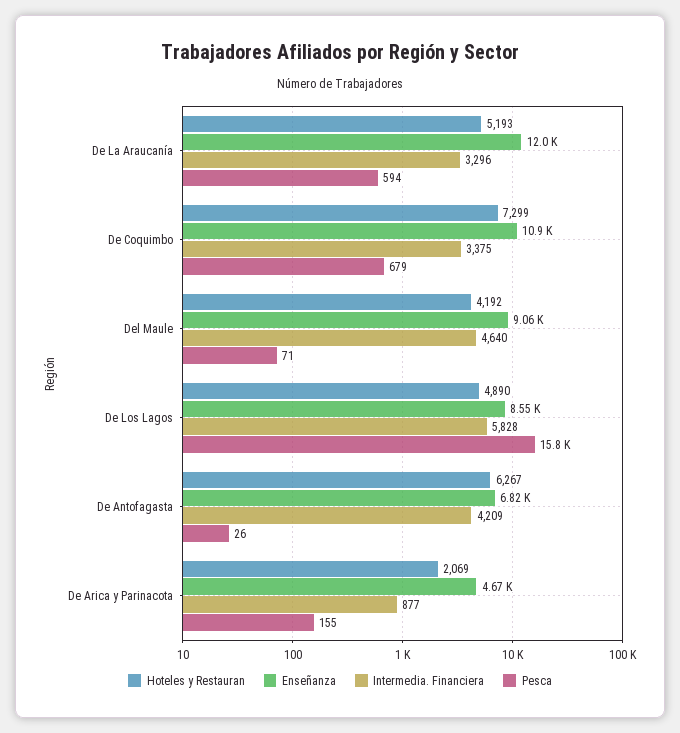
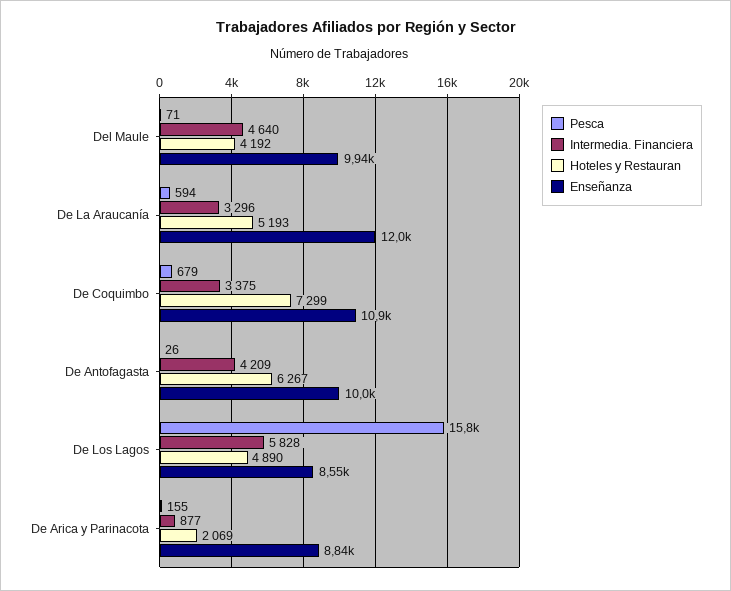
  {
    "Hoteles y Restauran": {
      "De La Araucanía": 5193,
      "De Coquimbo": 7299,
      "Del Maule": 4192,
      "De Los Lagos": 4890,
      "De Antofagasta": 6267,
      "De Arica y Parinacota": 2069
    },
    "Enseñanza": {
      "De La Araucanía": 12000,
      "De Coquimbo": 10900,
-     "Del Maule": 9060,
+     "Del Maule": 9940,
      "De Los Lagos": 8550,
-     "De Antofagasta": 6820,
+     "De Antofagasta": 10000,
-     "De Arica y Parinacota": 4670
+     "De Arica y Parinacota": 8840
    },
    "Intermedia. Financiera": {
      "De La Araucanía": 3296,
      "De Coquimbo": 3375,
      "Del Maule": 4640,
      "De Los Lagos": 5828,
      "De Antofagasta": 4209,
      "De Arica y Parinacota": 877
    },
    "Pesca": {
      "De La Araucanía": 594,
      "De Coquimbo": 679,
      "Del Maule": 71,
      "De Los Lagos": 15800,
      "De Antofagasta": 26,
      "De Arica y Parinacota": 155
    }
  }

